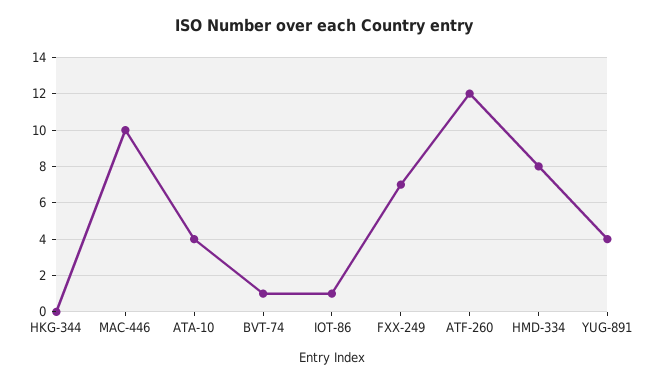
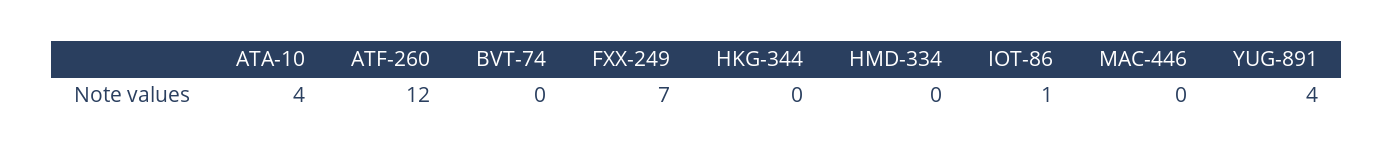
  {
    "HKG-344": 0,
-   "MAC-446": 10,
+   "MAC-446": 0,
    "ATA-10": 4,
-   "BVT-74": 1,
+   "BVT-74": 0,
    "IOT-86": 1,
    "FXX-249": 7,
    "ATF-260": 12,
-   "HMD-334": 8,
+   "HMD-334": 0,
    "YUG-891": 4
  }

